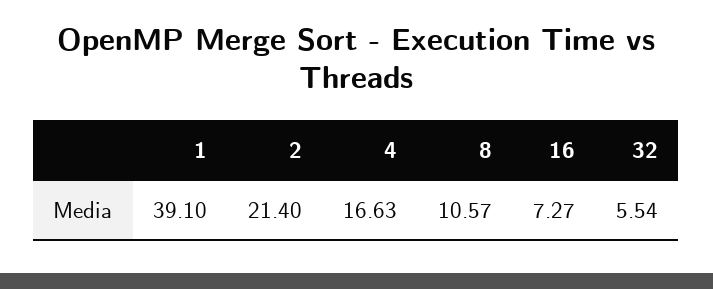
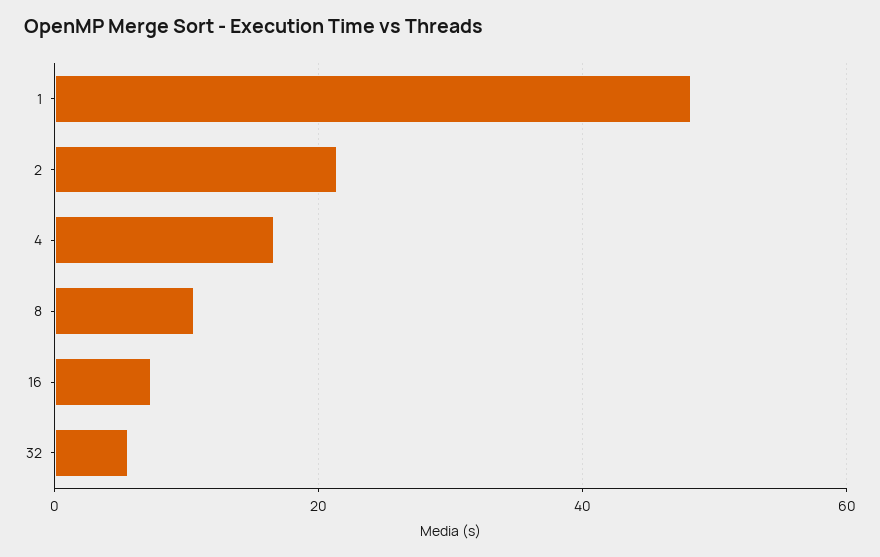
  {
-   "1": 39.1,
+   "1": 48,
    "2": 21.4,
    "4": 16.63,
    "8": 10.57,
    "16": 7.27,
    "32": 5.54
  }

